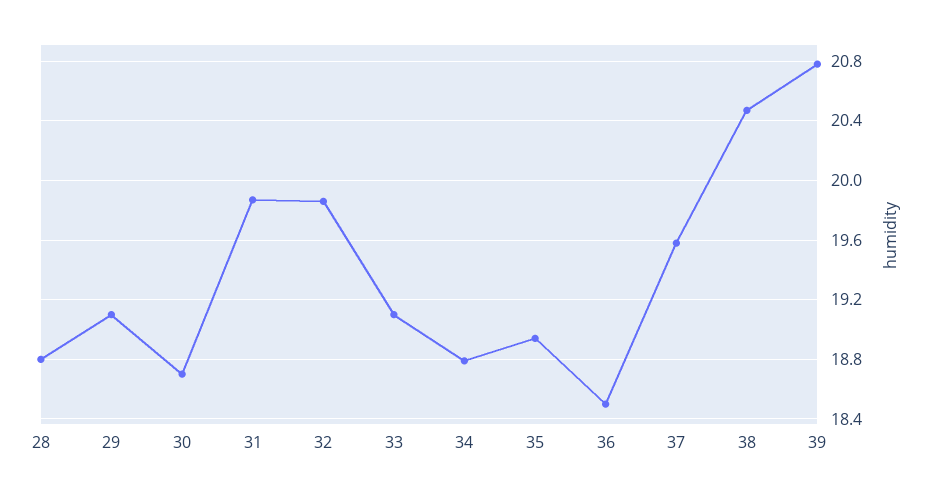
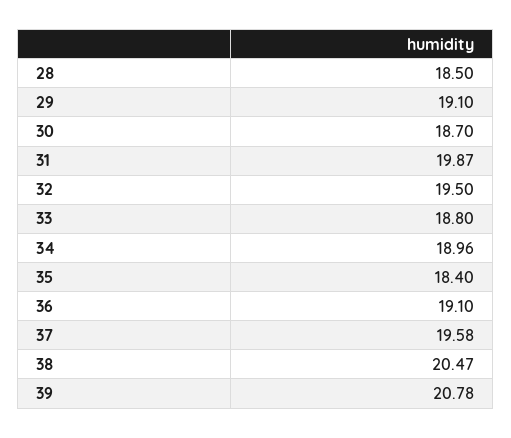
  {
-   "28": 18.8,
+   "28": 18.5,
    "29": 19.1,
    "30": 18.7,
    "31": 19.87,
-   "32": 19.85,
+   "32": 19.5,
-   "33": 19.1,
+   "33": 18.8,
-   "34": 18.8,
+   "34": 18.96,
-   "35": 18.95,
+   "35": 18.4,
-   "36": 18.5,
+   "36": 19.1,
    "37": 19.58,
    "38": 20.47,
    "39": 20.78
  }

